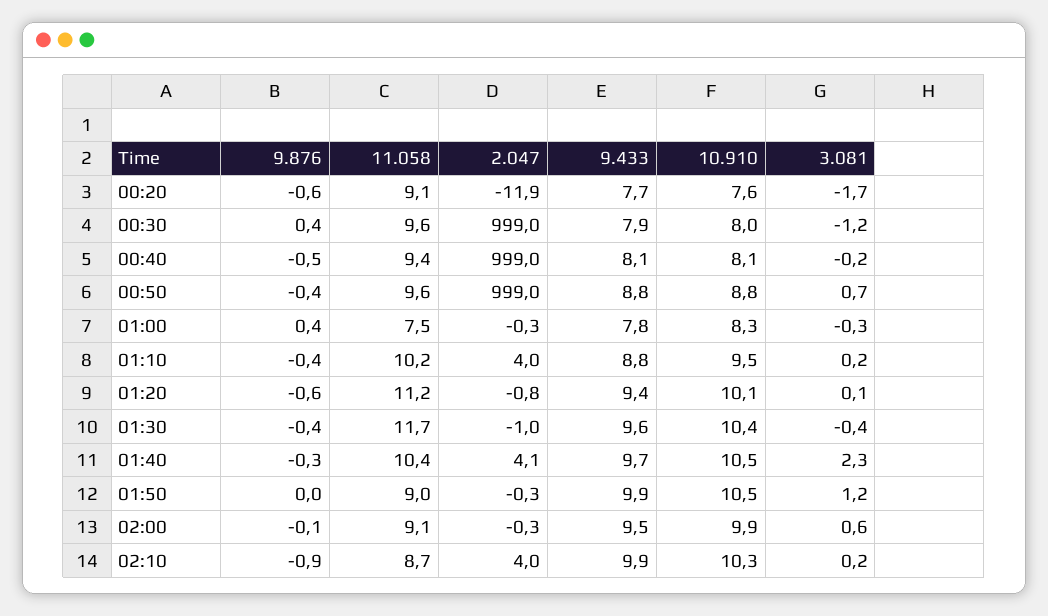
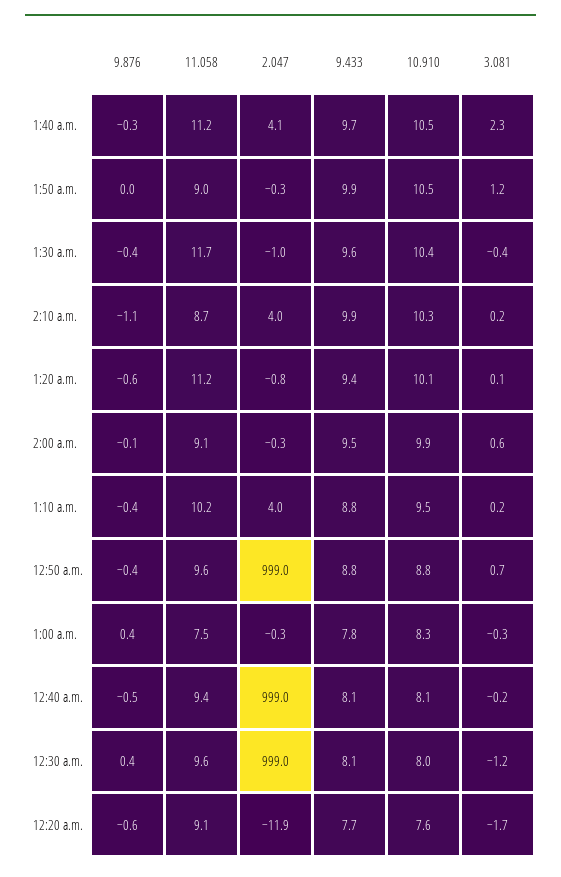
  {
    "9.876": {
      "00:20": -0.6,
      "00:30": 0.4,
      "00:40": -0.5,
      "00:50": -0.4,
      "01:00": 0.4,
      "01:10": -0.4,
      "01:20": -0.6,
      "01:30": -0.4,
      "01:40": -0.3,
      "01:50": 0,
      "02:00": -0.1,
-     "02:10": -0.9
+     "02:10": -1.1
    },
    "11.058": {
      "00:20": 9.1,
      "00:30": 9.6,
      "00:40": 9.4,
      "00:50": 9.6,
      "01:00": 7.5,
      "01:10": 10.2,
      "01:20": 11.2,
      "01:30": 11.7,
-     "01:40": 10.4,
+     "01:40": 11.2,
      "01:50": 9,
      "02:00": 9.1,
      "02:10": 8.7
    },
    "2.047": {
      "00:20": -11.9,
      "00:30": 999,
      "00:40": 999,
      "00:50": 999,
      "01:00": -0.3,
      "01:10": 4,
      "01:20": -0.8,
      "01:30": -1,
      "01:40": 4.1,
      "01:50": -0.3,
      "02:00": -0.3,
      "02:10": 4
    },
    "9.433": {
      "00:20": 7.7,
-     "00:30": 7.9,
+     "00:30": 8.1,
      "00:40": 8.1,
      "00:50": 8.8,
      "01:00": 7.8,
      "01:10": 8.8,
      "01:20": 9.4,
      "01:30": 9.6,
      "01:40": 9.7,
      "01:50": 9.9,
      "02:00": 9.5,
      "02:10": 9.9
    },
    "10.910": {
      "00:20": 7.6,
      "00:30": 8,
      "00:40": 8.1,
      "00:50": 8.8,
      "01:00": 8.3,
      "01:10": 9.5,
      "01:20": 10.1,
      "01:30": 10.4,
      "01:40": 10.5,
      "01:50": 10.5,
      "02:00": 9.9,
      "02:10": 10.3
    },
    "3.081": {
      "00:20": -1.7,
      "00:30": -1.2,
      "00:40": -0.2,
      "00:50": 0.7,
      "01:00": -0.3,
      "01:10": 0.2,
      "01:20": 0.1,
      "01:30": -0.4,
      "01:40": 2.3,
      "01:50": 1.2,
      "02:00": 0.6,
      "02:10": 0.2
    }
  }

